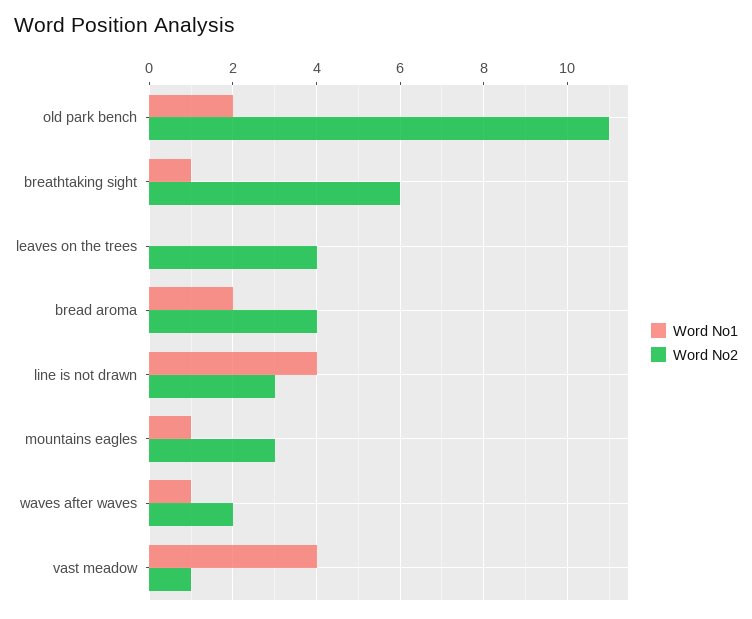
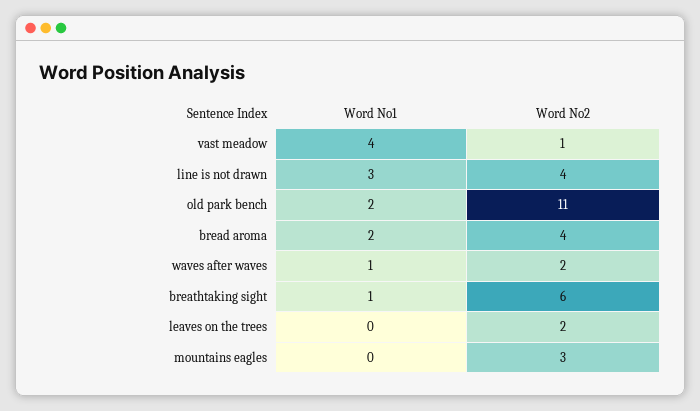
  {
    "Word No1": {
      "old park bench": 2,
      "breathtaking sight": 1,
      "leaves on the trees": 0,
      "bread aroma": 2,
-     "line is not drawn": 4,
+     "line is not drawn": 3,
-     "mountains eagles": 1,
+     "mountains eagles": 0,
      "waves after waves": 1,
      "vast meadow": 4
    },
    "Word No2": {
      "old park bench": 11,
      "breathtaking sight": 6,
-     "leaves on the trees": 4,
+     "leaves on the trees": 2,
      "bread aroma": 4,
-     "line is not drawn": 3,
+     "line is not drawn": 4,
      "mountains eagles": 3,
      "waves after waves": 2,
      "vast meadow": 1
    }
  }

